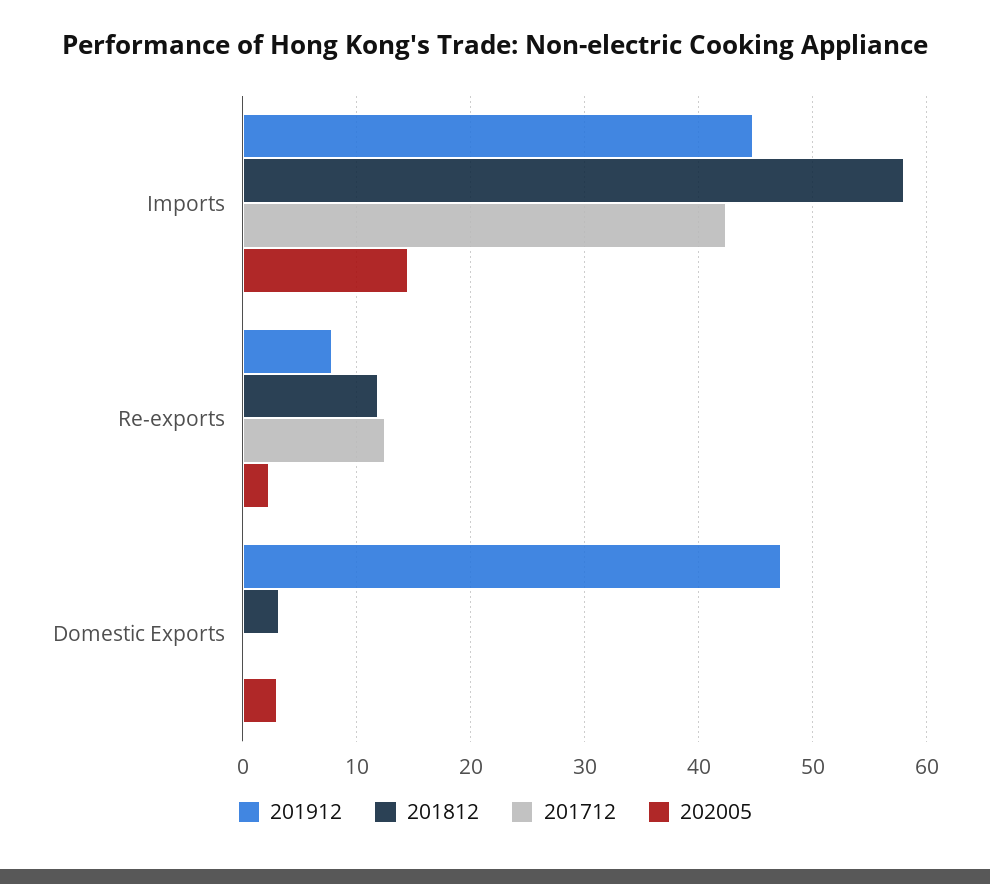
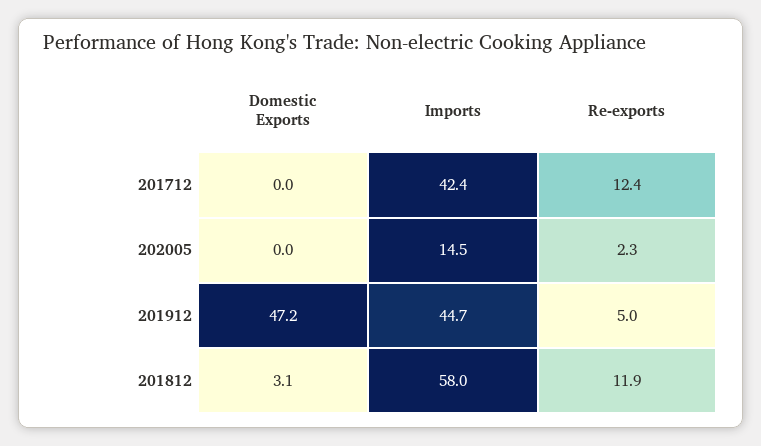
  {
    "201912": {
      "Imports": 44.7,
-     "Re-exports": 8,
+     "Re-exports": 5,
      "Domestic Exports": 47.2
    },
    "201812": {
      "Imports": 58,
      "Re-exports": 11.9,
      "Domestic Exports": 3.1
    },
    "201712": {
      "Imports": 42.4,
      "Re-exports": 12.4,
      "Domestic Exports": 0
    },
    "202005": {
      "Imports": 14.5,
      "Re-exports": 2.3,
-     "Domestic Exports": 3
+     "Domestic Exports": 0
    }
  }

